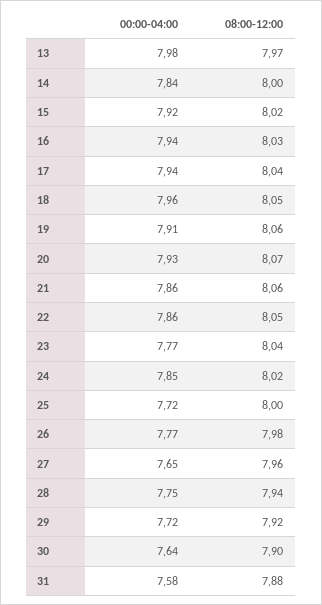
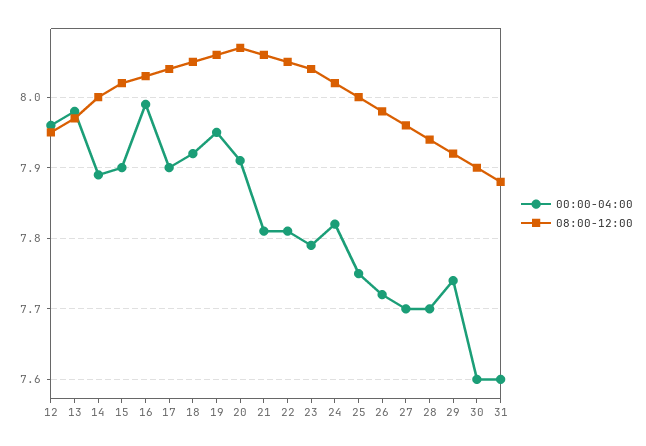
  {
    "00:00-04:00": {
      "13": 7.98,
-     "14": 7.84,
+     "14": 7.89,
-     "15": 7.92,
+     "15": 7.9,
-     "16": 7.94,
+     "16": 7.99,
-     "17": 7.94,
+     "17": 7.9,
-     "18": 7.96,
+     "18": 7.92,
-     "19": 7.91,
+     "19": 7.95,
-     "20": 7.93,
+     "20": 7.91,
-     "21": 7.86,
+     "21": 7.81,
-     "22": 7.86,
+     "22": 7.81,
-     "23": 7.77,
+     "23": 7.79,
-     "24": 7.85,
+     "24": 7.82,
-     "25": 7.72,
+     "25": 7.75,
-     "26": 7.77,
+     "26": 7.72,
-     "27": 7.65,
+     "27": 7.7,
-     "28": 7.75,
+     "28": 7.7,
-     "29": 7.72,
+     "29": 7.74,
-     "30": 7.64,
+     "30": 7.6,
-     "31": 7.58
+     "31": 7.6,
+     "12": 7.96
    },
    "08:00-12:00": {
      "13": 7.97,
      "14": 8,
      "15": 8.02,
      "16": 8.03,
      "17": 8.04,
      "18": 8.05,
      "19": 8.06,
      "20": 8.07,
      "21": 8.06,
      "22": 8.05,
      "23": 8.04,
      "24": 8.02,
      "25": 8,
      "26": 7.98,
      "27": 7.96,
      "28": 7.94,
      "29": 7.92,
      "30": 7.9,
-     "31": 7.88
+     "31": 7.88,
+     "12": 7.95
    }
  }

